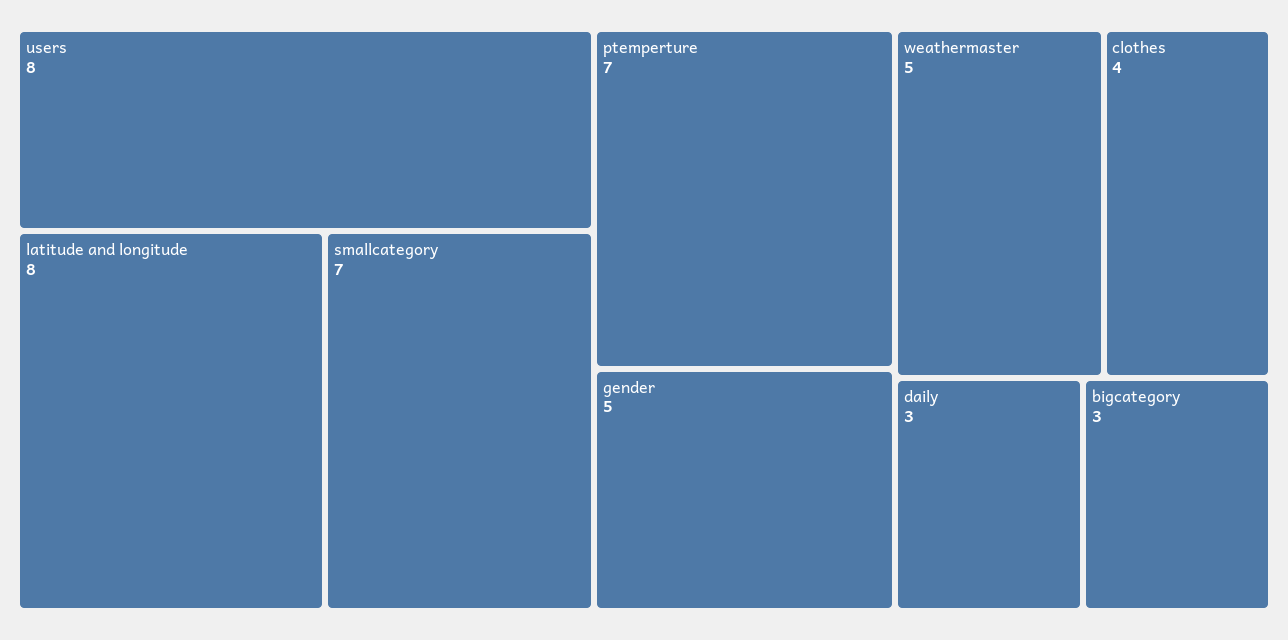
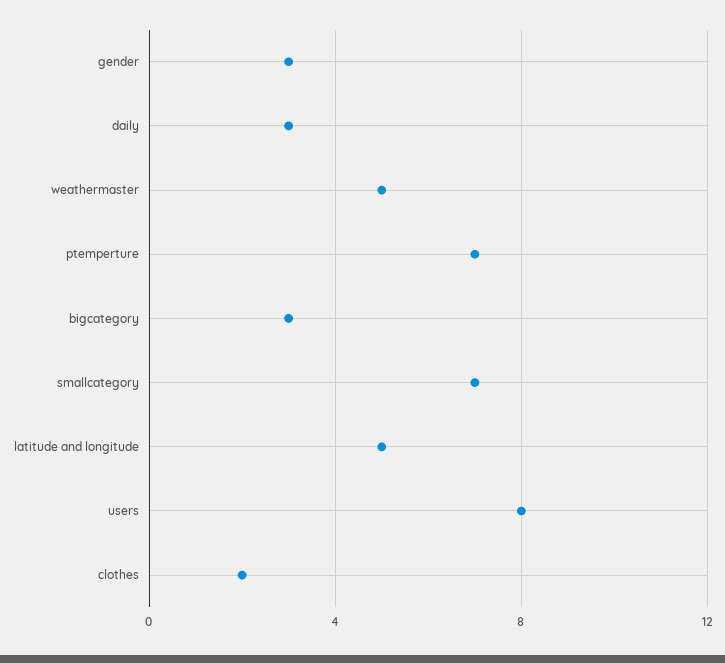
  {
    "users": 8,
-   "latitude and longitude": 8,
+   "latitude and longitude": 5,
    "smallcategory": 7,
    "ptemperture": 7,
-   "gender": 5,
+   "gender": 3,
    "weathermaster": 5,
-   "clothes": 4,
+   "clothes": 2,
    "daily": 3,
    "bigcategory": 3
  }

